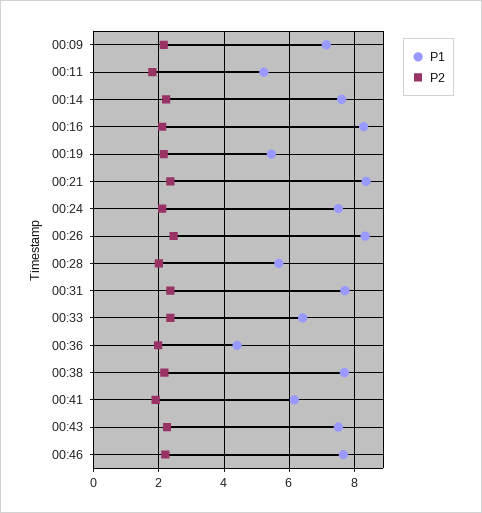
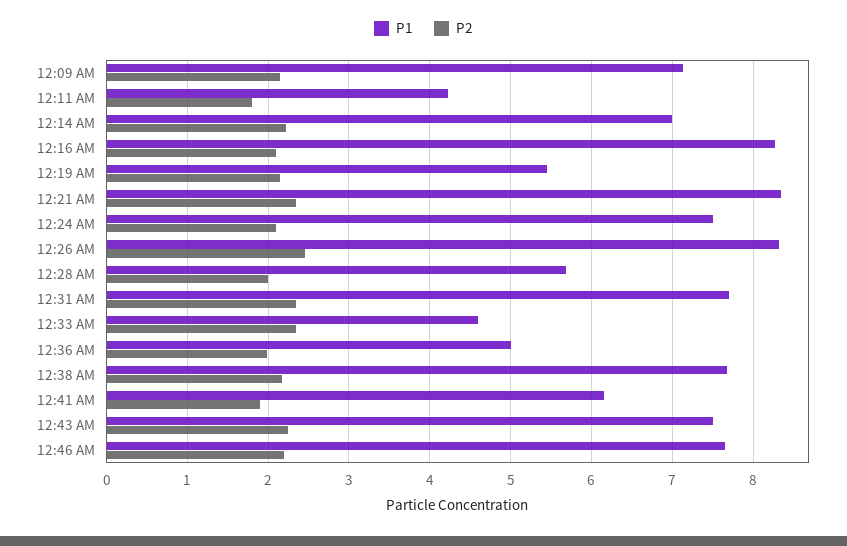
  {
    "P1": {
      "00:09": 7.1,
-     "00:11": 5.2,
+     "00:11": 4.2,
-     "00:14": 7.6,
+     "00:14": 7,
      "00:16": 8.3,
      "00:19": 5.5,
      "00:21": 8.4,
      "00:24": 7.5,
      "00:26": 8.3,
      "00:28": 5.7,
      "00:31": 7.7,
-     "00:33": 6.4,
+     "00:33": 4.6,
-     "00:36": 4.4,
+     "00:36": 5,
      "00:38": 7.7,
      "00:41": 6.2,
      "00:43": 7.5,
      "00:46": 7.7
    },
    "P2": {
      "00:09": 2.2,
      "00:11": 1.8,
      "00:14": 2.2,
      "00:16": 2.1,
      "00:19": 2.2,
      "00:21": 2.4,
      "00:24": 2.1,
      "00:26": 2.5,
      "00:28": 2,
      "00:31": 2.4,
      "00:33": 2.4,
      "00:36": 2,
      "00:38": 2.2,
      "00:41": 1.9,
      "00:43": 2.3,
      "00:46": 2.2
    }
  }

